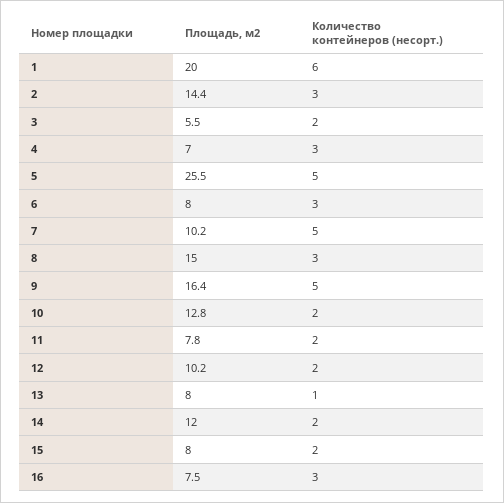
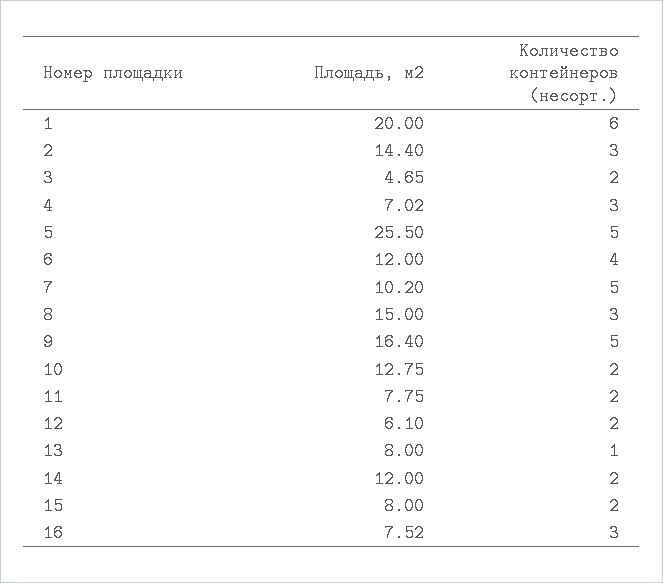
  {
    "Площадь, м2": {
      "1": 20,
      "2": 14.4,
-     "3": 5.5,
+     "3": 4.65,
      "4": 7.02,
      "5": 25.5,
-     "6": 8,
+     "6": 12,
      "7": 10.2,
      "8": 15,
      "9": 16.4,
      "10": 12.75,
      "11": 7.75,
-     "12": 10.2,
+     "12": 6.1,
      "13": 8,
      "14": 12,
      "15": 8,
      "16": 7.52
    },
    "Количество контейнеров (несорт.)": {
      "1": 6,
      "2": 3,
      "3": 2,
      "4": 3,
      "5": 5,
-     "6": 3,
+     "6": 4,
      "7": 5,
      "8": 3,
      "9": 5,
      "10": 2,
      "11": 2,
      "12": 2,
      "13": 1,
      "14": 2,
      "15": 2,
      "16": 3
    }
  }

